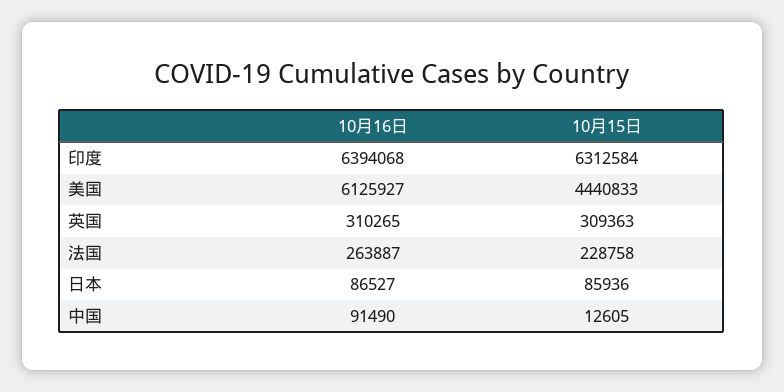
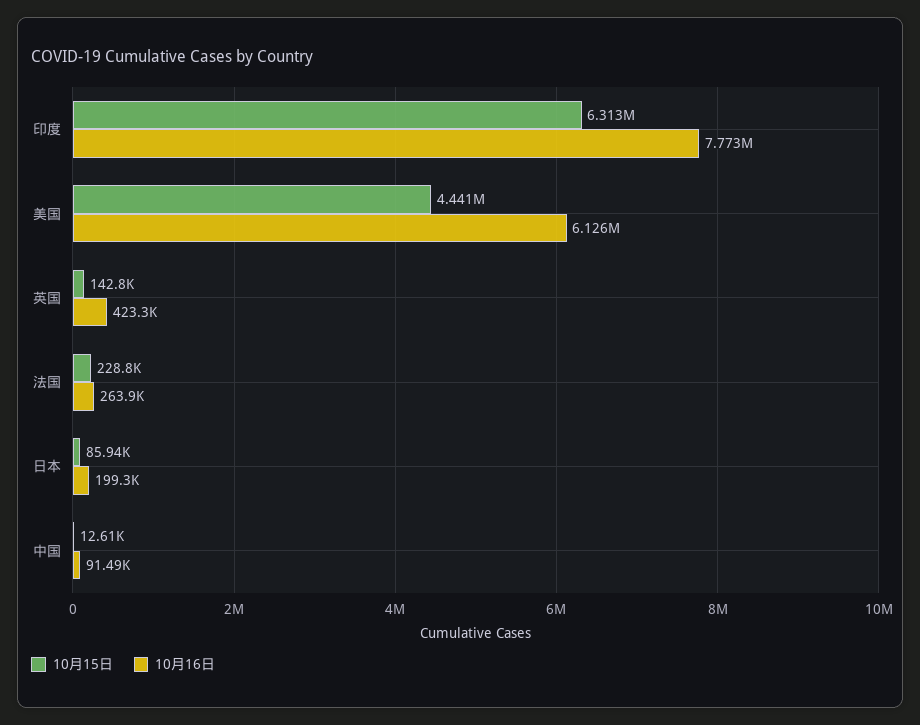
  {
    "10月16日": {
-     "印度": 6394068,
+     "印度": 7773000,
      "美国": 6125927,
-     "英国": 310265,
+     "英国": 423300,
      "法国": 263887,
-     "日本": 86527,
+     "日本": 199300,
      "中国": 91490
    },
    "10月15日": {
      "印度": 6312584,
      "美国": 4440833,
-     "英国": 309363,
+     "英国": 142800,
      "法国": 228758,
      "日本": 85936,
      "中国": 12605
    }
  }

